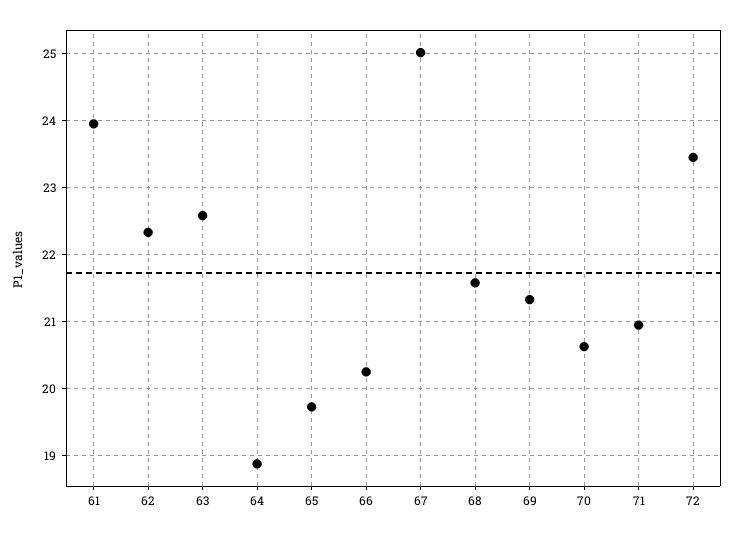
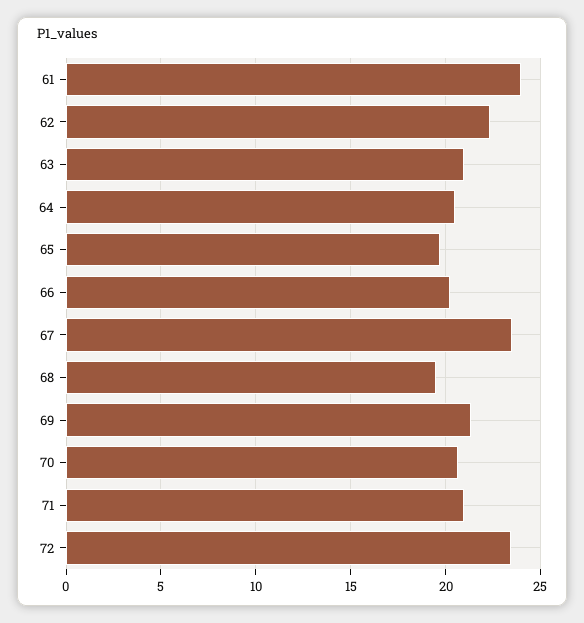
  {
    "61": 24,
    "62": 22.3,
-   "63": 22.6,
+   "63": 21,
-   "64": 18.9,
+   "64": 20.5,
    "65": 19.7,
    "66": 20.3,
-   "67": 25,
+   "67": 23.5,
-   "68": 21.6,
+   "68": 19.5,
    "69": 21.3,
    "70": 20.6,
    "71": 21,
    "72": 23.5
  }

